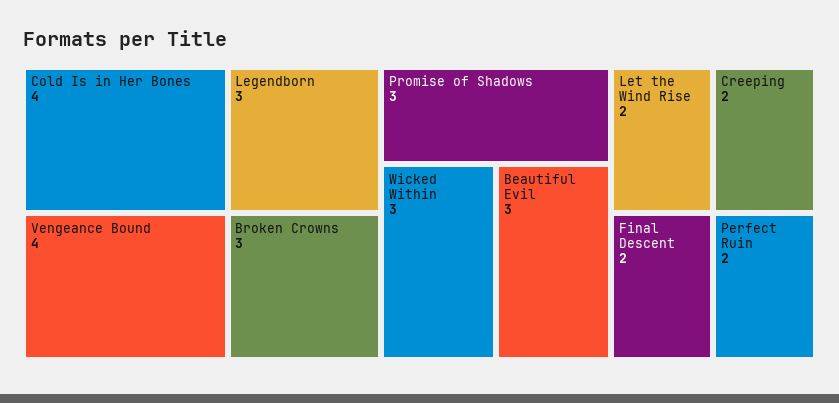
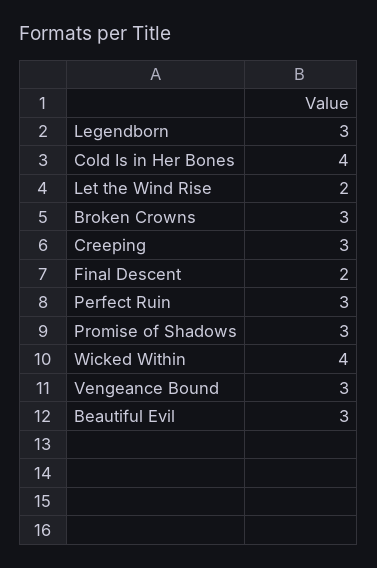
  {
    "Cold Is in Her Bones": 4,
-   "Vengeance Bound": 4,
+   "Vengeance Bound": 3,
    "Legendborn": 3,
    "Broken Crowns": 3,
    "Promise of Shadows": 3,
-   "Wicked Within": 3,
+   "Wicked Within": 4,
    "Beautiful Evil": 3,
    "Let the Wind Rise": 2,
-   "Creeping": 2,
+   "Creeping": 3,
    "Final Descent": 2,
-   "Perfect Ruin": 2
+   "Perfect Ruin": 3
  }

